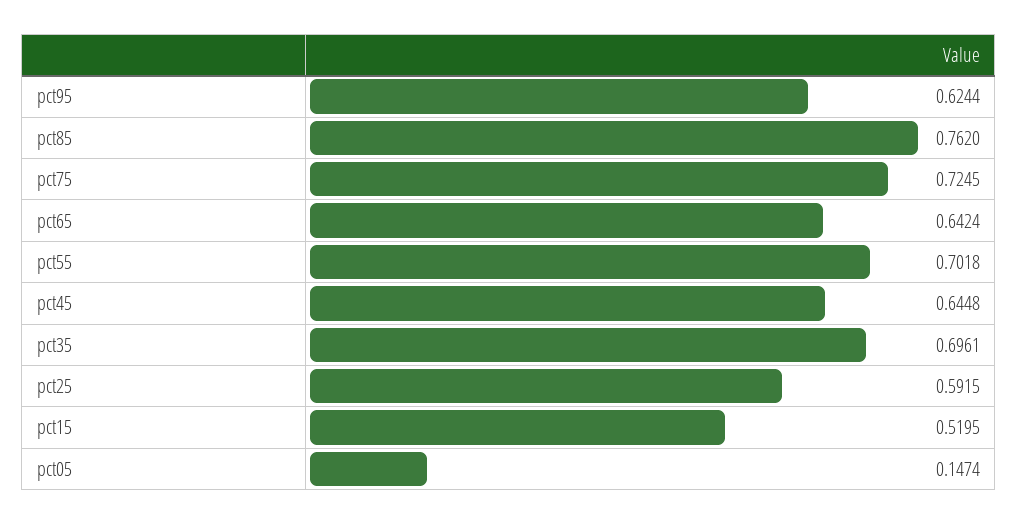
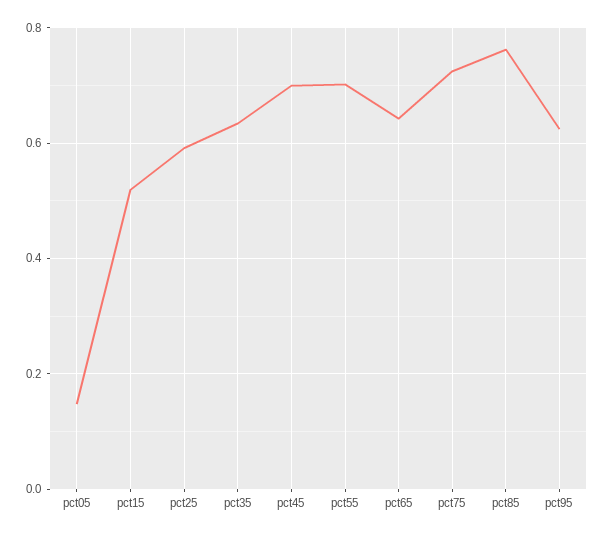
  {
    "pct95": 0.6244,
    "pct85": 0.762,
    "pct75": 0.7245,
    "pct65": 0.6424,
    "pct55": 0.7018,
-   "pct45": 0.6448,
+   "pct45": 0.7,
-   "pct35": 0.6961,
+   "pct35": 0.64,
    "pct25": 0.5915,
    "pct15": 0.5195,
    "pct05": 0.1474
  }

